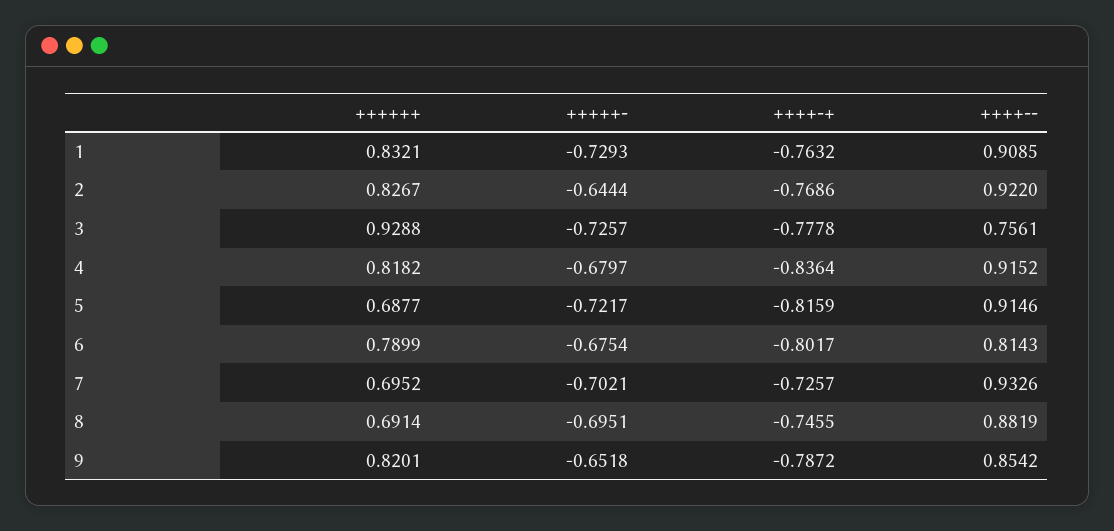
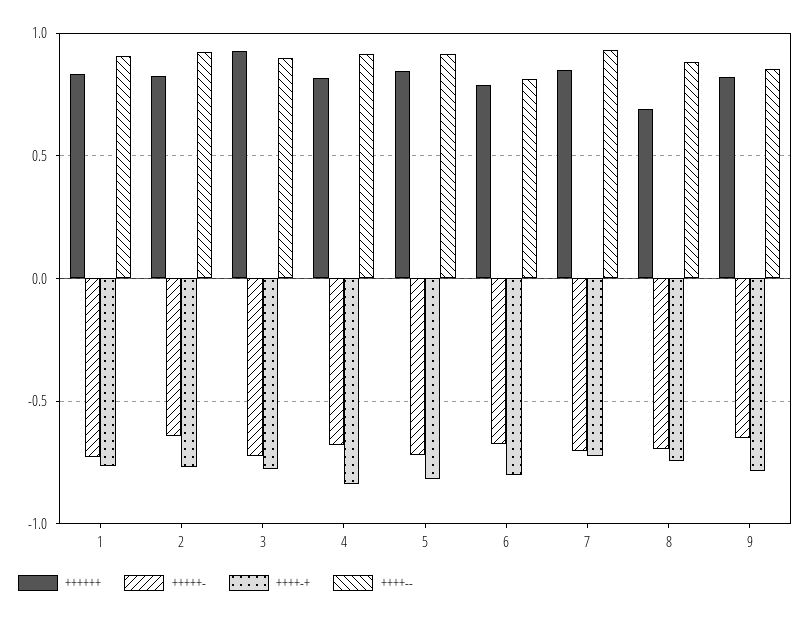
  {
    "++++++": {
      "1": 0.8321,
      "2": 0.8267,
      "3": 0.9288,
      "4": 0.8182,
-     "5": 0.6877,
+     "5": 0.85,
      "6": 0.7899,
-     "7": 0.6952,
+     "7": 0.85,
      "8": 0.6914,
      "9": 0.8201
    },
    "+++++-": {
      "1": -0.7293,
      "2": -0.6444,
      "3": -0.7257,
      "4": -0.6797,
      "5": -0.7217,
      "6": -0.6754,
      "7": -0.7021,
      "8": -0.6951,
      "9": -0.6518
    },
    "++++-+": {
      "1": -0.7632,
      "2": -0.7686,
      "3": -0.7778,
      "4": -0.8364,
      "5": -0.8159,
      "6": -0.8017,
      "7": -0.7257,
      "8": -0.7455,
      "9": -0.7872
    },
    "++++--": {
      "1": 0.9085,
      "2": 0.922,
-     "3": 0.7561,
+     "3": 0.9,
      "4": 0.9152,
      "5": 0.9146,
      "6": 0.8143,
      "7": 0.9326,
      "8": 0.8819,
      "9": 0.8542
    }
  }

